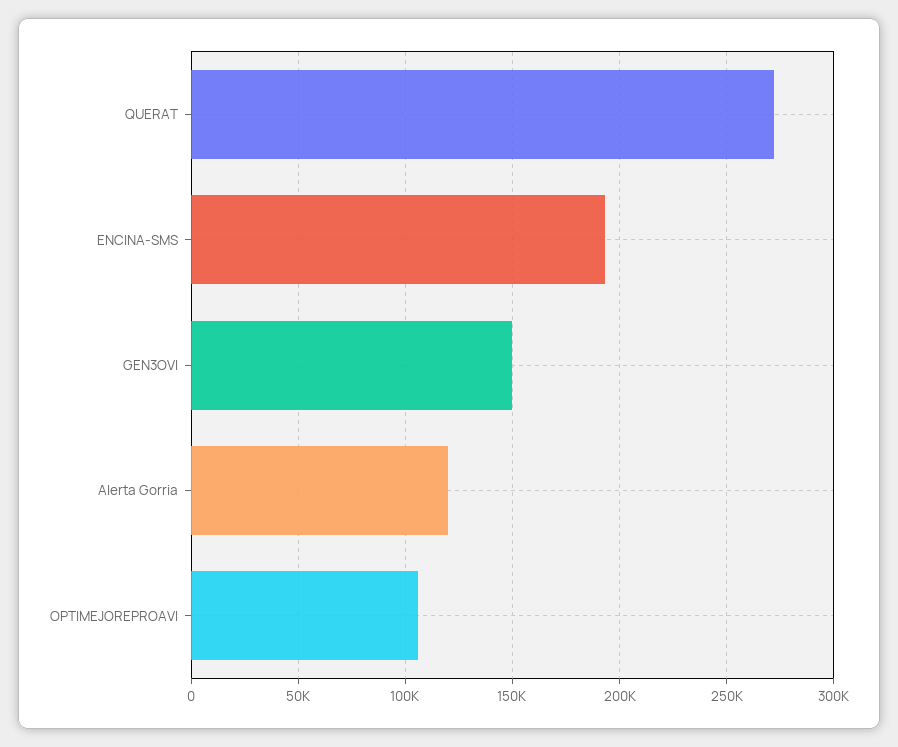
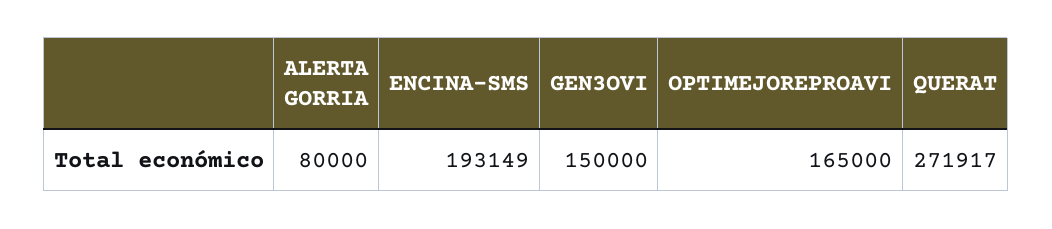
  {
    "QUERAT": 271917,
    "ENCINA-SMS": 193149,
    "GEN3OVI": 150000,
-   "Alerta Gorria": 120000,
+   "Alerta Gorria": 80000,
-   "OPTIMEJOREPROAVI": 105000
+   "OPTIMEJOREPROAVI": 165000
  }

